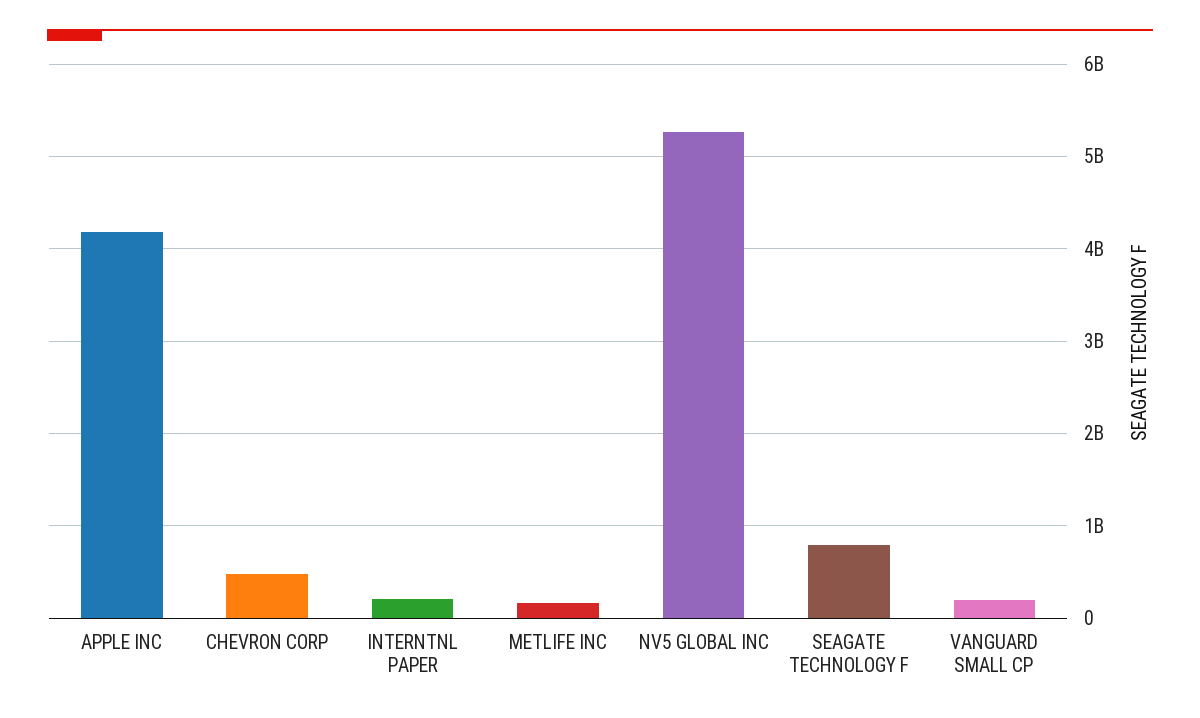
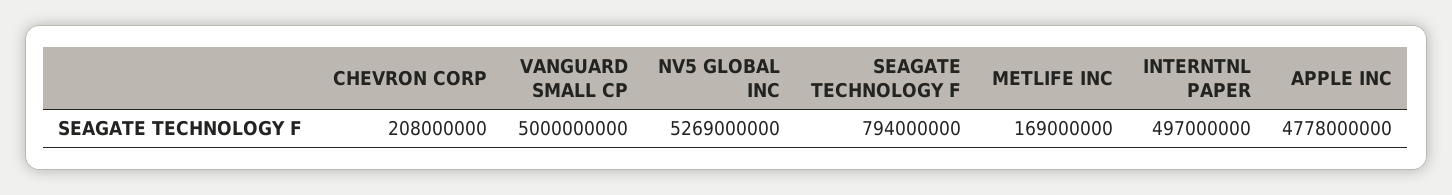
  {
-   "APPLE INC": 4200000000,
+   "APPLE INC": 4778000000,
-   "CHEVRON CORP": 500000000,
+   "CHEVRON CORP": 208000000,
-   "INTERNTNL PAPER": 200000000,
+   "INTERNTNL PAPER": 497000000,
    "METLIFE INC": 169000000,
    "NV5 GLOBAL INC": 5269000000,
    "SEAGATE TECHNOLOGY F": 794000000,
-   "VANGUARD SMALL CP": 200000000
+   "VANGUARD SMALL CP": 5000000000
  }

